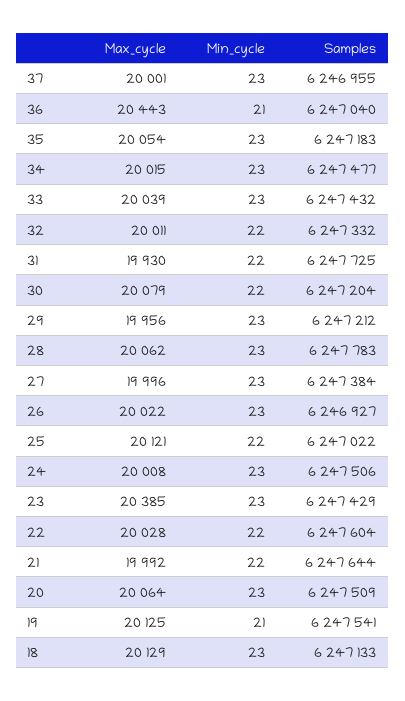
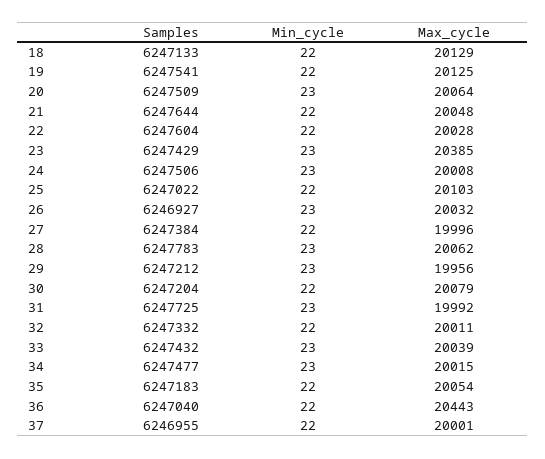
  {
    "Max_cycle": {
      "37": 20001,
      "36": 20443,
      "35": 20054,
      "34": 20015,
      "33": 20039,
      "32": 20011,
-     "31": 19930,
+     "31": 19992,
      "30": 20079,
      "29": 19956,
      "28": 20062,
      "27": 19996,
-     "26": 20022,
+     "26": 20032,
-     "25": 20121,
+     "25": 20103,
      "24": 20008,
      "23": 20385,
      "22": 20028,
-     "21": 19992,
+     "21": 20048,
      "20": 20064,
      "19": 20125,
      "18": 20129
    },
    "Min_cycle": {
-     "37": 23,
+     "37": 22,
-     "36": 21,
+     "36": 22,
-     "35": 23,
+     "35": 22,
      "34": 23,
      "33": 23,
      "32": 22,
-     "31": 22,
+     "31": 23,
      "30": 22,
      "29": 23,
      "28": 23,
-     "27": 23,
+     "27": 22,
      "26": 23,
      "25": 22,
      "24": 23,
      "23": 23,
      "22": 22,
      "21": 22,
      "20": 23,
-     "19": 21,
+     "19": 22,
-     "18": 23
+     "18": 22
    },
    "Samples": {
      "37": 6246955,
      "36": 6247040,
      "35": 6247183,
      "34": 6247477,
      "33": 6247432,
      "32": 6247332,
      "31": 6247725,
      "30": 6247204,
      "29": 6247212,
      "28": 6247783,
      "27": 6247384,
      "26": 6246927,
      "25": 6247022,
      "24": 6247506,
      "23": 6247429,
      "22": 6247604,
      "21": 6247644,
      "20": 6247509,
      "19": 6247541,
      "18": 6247133
    }
  }

